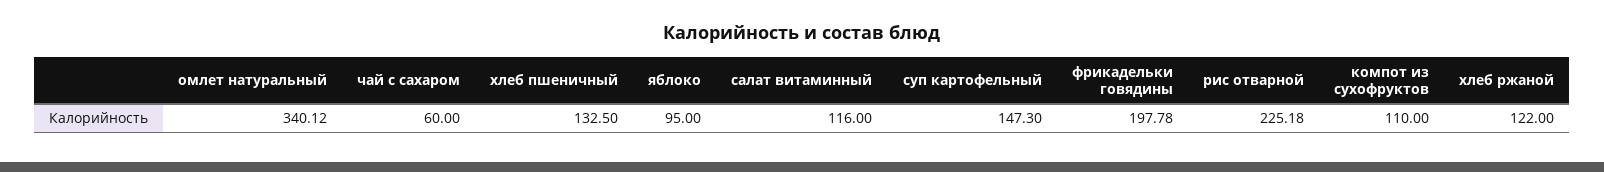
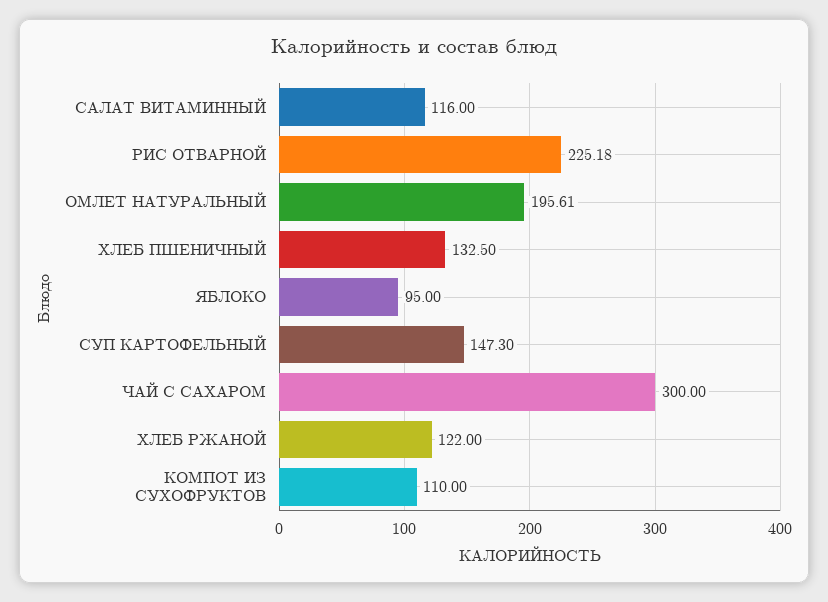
  {
-   "омлет натуральный": 340.12,
+   "омлет натуральный": 195.61,
-   "чай с сахаром": 60,
+   "чай с сахаром": 300,
    "хлеб пшеничный": 132.5,
    "яблоко": 95,
    "салат витаминный": 116,
    "суп картофельный": 147.3,
-   "фрикадельки говядины": 197.78,
    "рис отварной": 225.18,
    "компот из сухофруктов": 110,
    "хлеб ржаной": 122
  }

